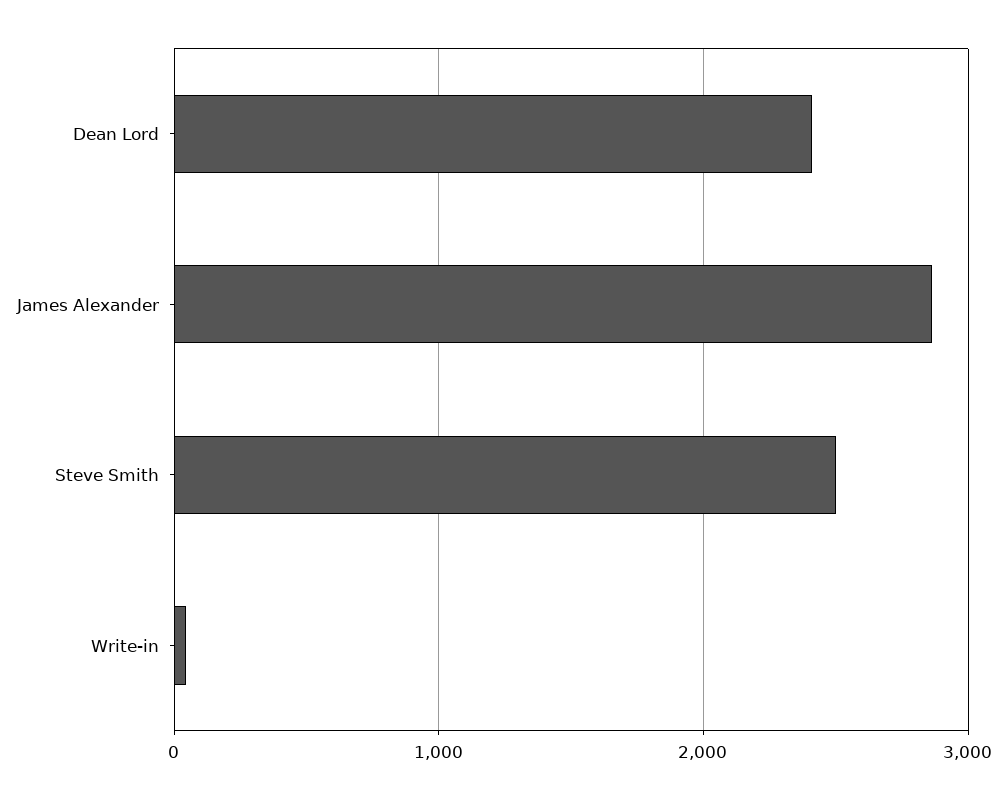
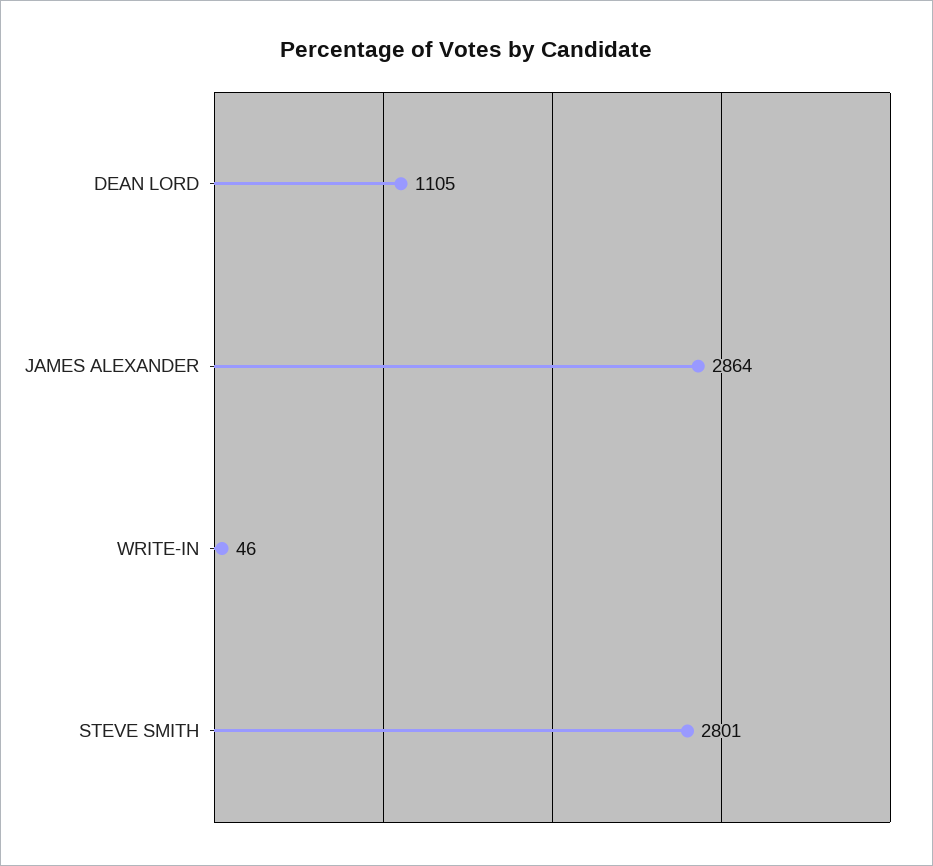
  {
-   "Dean Lord": 2400,
+   "Dean Lord": 1105,
    "James Alexander": 2864,
-   "Steve Smith": 2500,
+   "Steve Smith": 2801,
    "Write-in": 46
  }

